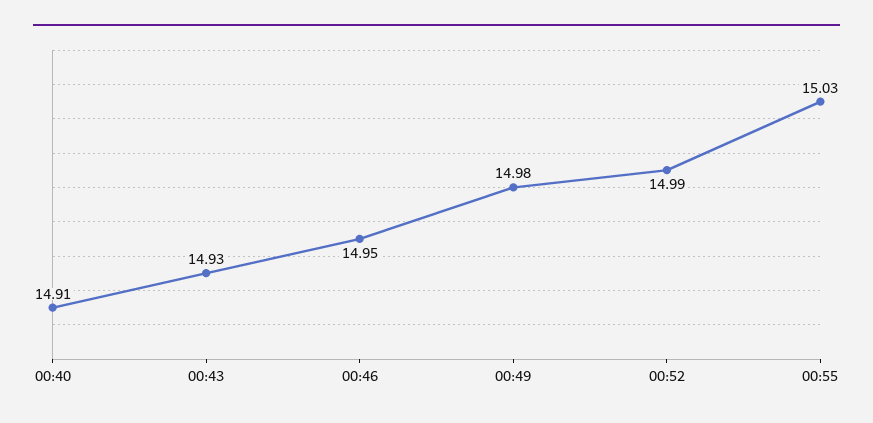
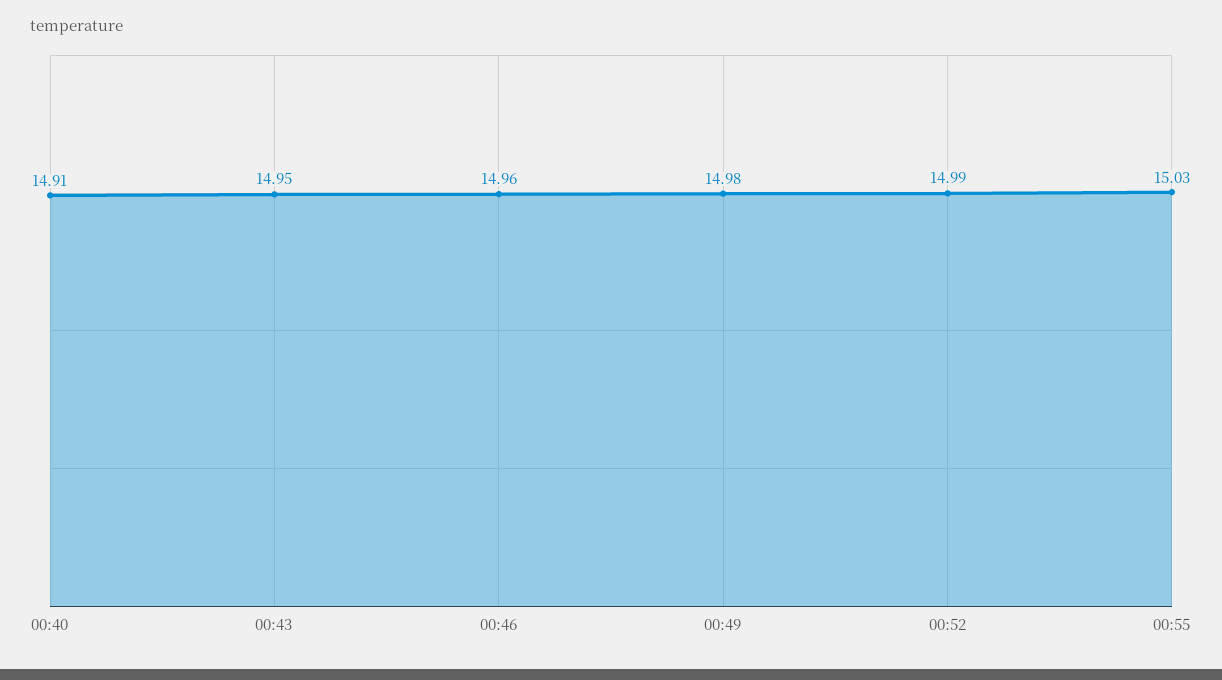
  {
    "00:40": 14.91,
-   "00:43": 14.93,
+   "00:43": 14.95,
-   "00:46": 14.95,
+   "00:46": 14.96,
    "00:49": 14.98,
    "00:52": 14.99,
    "00:55": 15.03
  }

